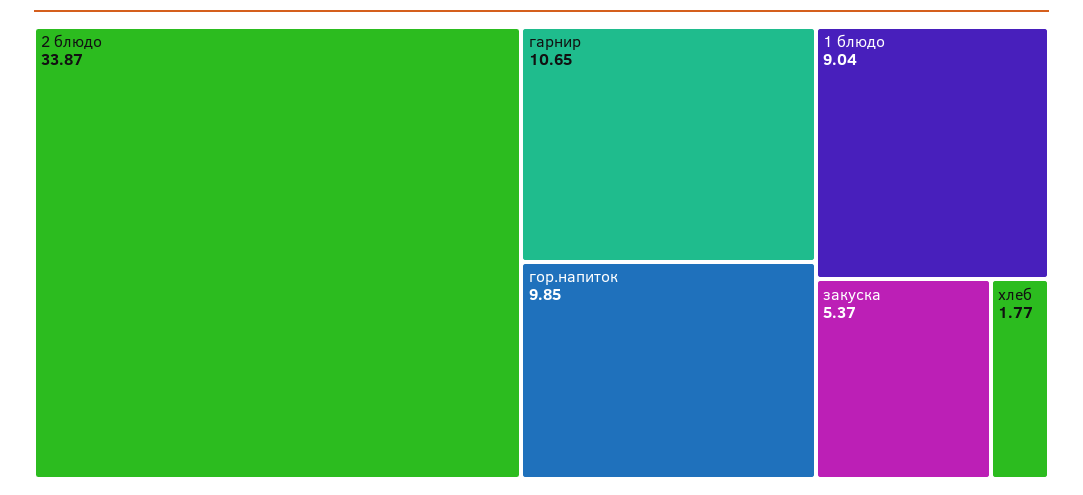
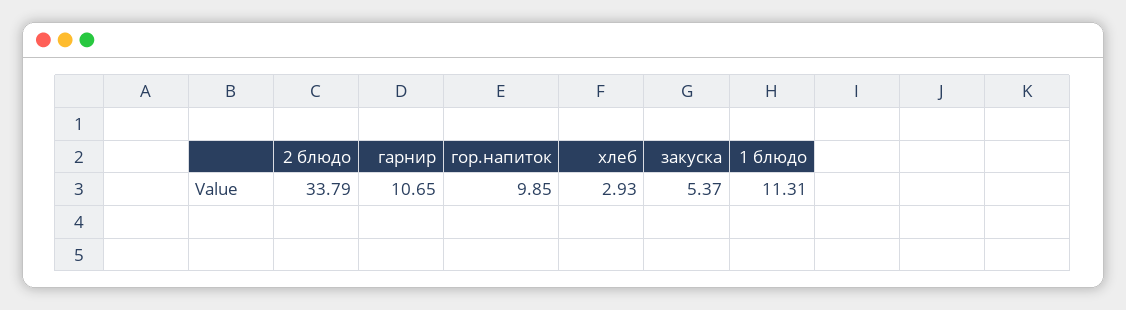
  {
-   "2 блюдо": 33.87,
+   "2 блюдо": 33.79,
    "гарнир": 10.65,
    "гор.напиток": 9.85,
-   "1 блюдо": 9.04,
+   "1 блюдо": 11.31,
    "закуска": 5.37,
-   "хлеб": 1.77
+   "хлеб": 2.93
  }

